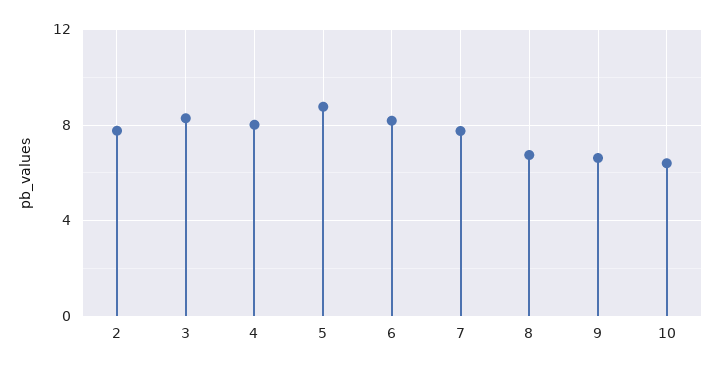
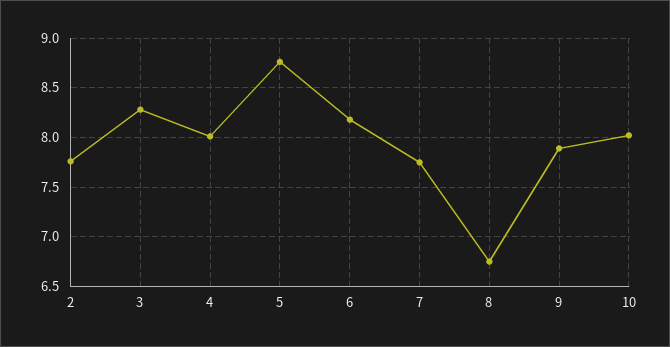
  {
    "2": 7.8,
    "3": 8.3,
    "4": 8,
    "5": 8.8,
    "6": 8.2,
    "7": 7.8,
    "8": 6.8,
-   "9": 6.5,
+   "9": 7.9,
-   "10": 6.5
+   "10": 8
  }

